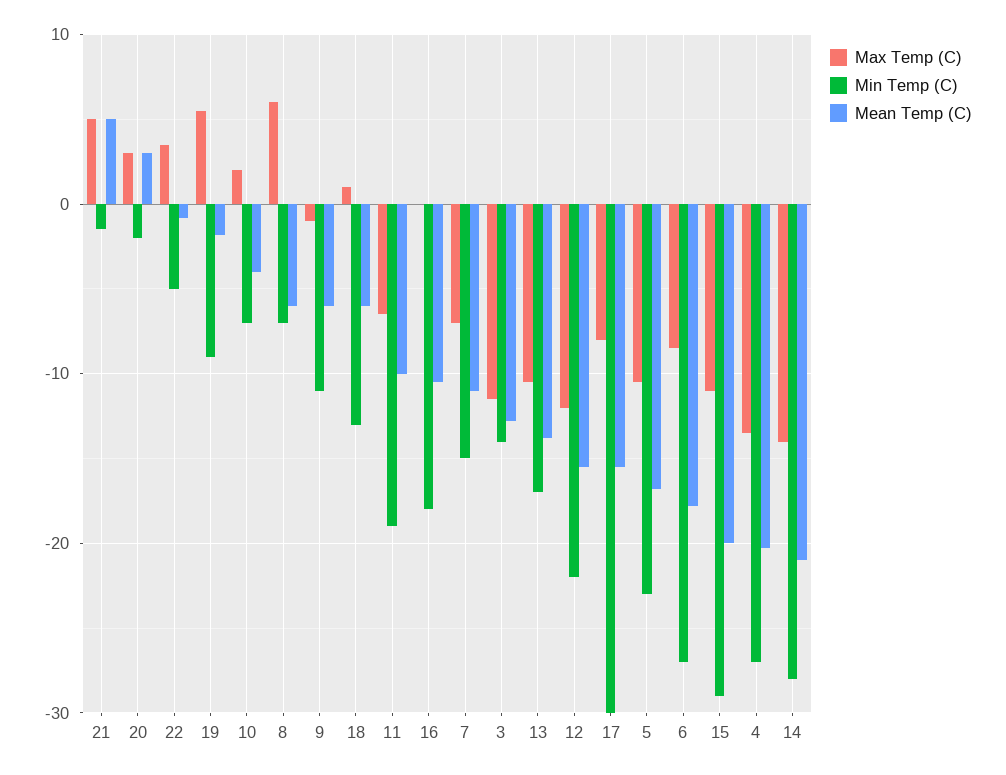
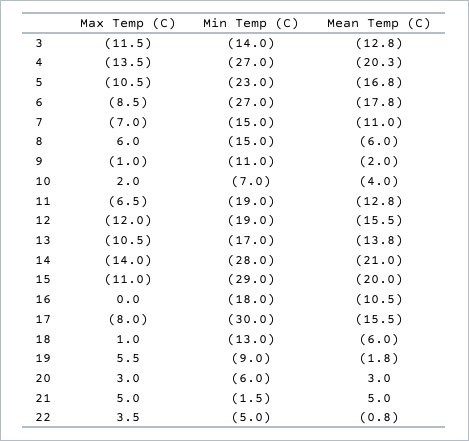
  {
    "Max Temp (C)": {
      "21": 5,
      "20": 3,
      "22": 3.5,
      "19": 5.5,
      "10": 2,
      "8": 6,
      "9": -1,
      "18": 1,
      "11": -6.5,
      "16": 0,
      "7": -7,
      "3": -11.5,
      "13": -10.5,
      "12": -12,
      "17": -8,
      "5": -10.5,
      "6": -8.5,
      "15": -11,
      "4": -13.5,
      "14": -14
    },
    "Min Temp (C)": {
      "21": -1.5,
-     "20": -2,
+     "20": -6,
      "22": -5,
      "19": -9,
      "10": -7,
-     "8": -7,
+     "8": -15,
      "9": -11,
      "18": -13,
      "11": -19,
      "16": -18,
      "7": -15,
      "3": -14,
      "13": -17,
-     "12": -22,
+     "12": -19,
      "17": -30,
      "5": -23,
      "6": -27,
      "15": -29,
      "4": -27,
      "14": -28
    },
    "Mean Temp (C)": {
      "21": 5,
      "20": 3,
      "22": -0.8,
      "19": -1.8,
      "10": -4,
      "8": -6,
-     "9": -6,
+     "9": -2,
      "18": -6,
-     "11": -10,
+     "11": -12.8,
      "16": -10.5,
      "7": -11,
      "3": -12.8,
      "13": -13.8,
      "12": -15.5,
      "17": -15.5,
      "5": -16.8,
      "6": -17.8,
      "15": -20,
      "4": -20.3,
      "14": -21
    }
  }

